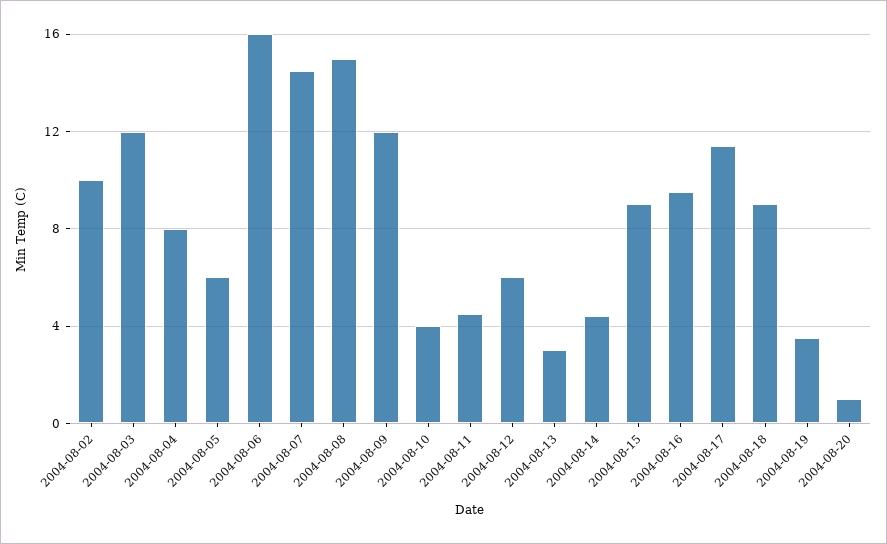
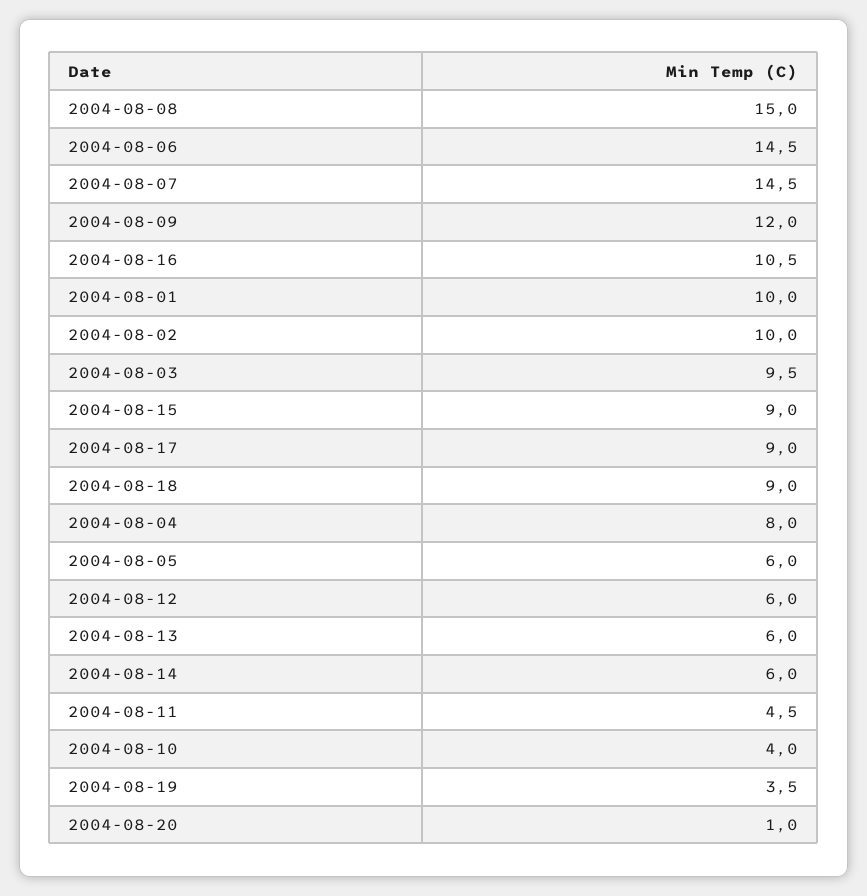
  {
    "2004-08-02": 10,
-   "2004-08-03": 12,
+   "2004-08-03": 9.5,
    "2004-08-04": 8,
    "2004-08-05": 6,
-   "2004-08-06": 16,
+   "2004-08-06": 14.5,
    "2004-08-07": 14.5,
    "2004-08-08": 15,
    "2004-08-09": 12,
    "2004-08-10": 4,
    "2004-08-11": 4.5,
    "2004-08-12": 6,
-   "2004-08-13": 3,
+   "2004-08-13": 6,
-   "2004-08-14": 4.5,
+   "2004-08-14": 6,
    "2004-08-15": 9,
-   "2004-08-16": 9.5,
+   "2004-08-16": 10.5,
-   "2004-08-17": 11.5,
+   "2004-08-17": 9,
    "2004-08-18": 9,
    "2004-08-19": 3.5,
-   "2004-08-20": 1
+   "2004-08-20": 1,
+   "2004-08-01": 10
  }

